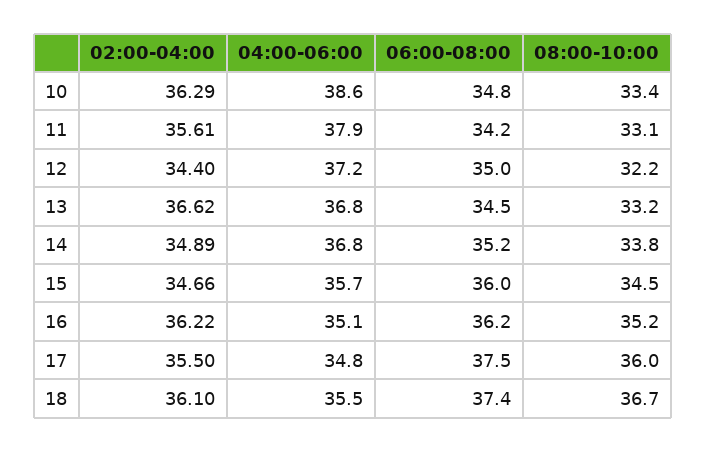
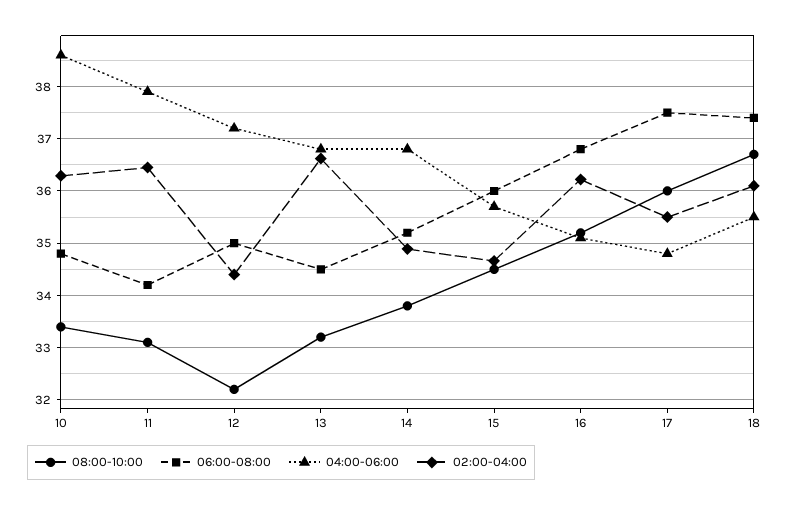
  {
    "02:00-04:00": {
      "10": 36.29,
-     "11": 35.61,
+     "11": 36.4,
      "12": 34.4,
      "13": 36.62,
      "14": 34.89,
      "15": 34.66,
      "16": 36.22,
      "17": 35.5,
      "18": 36.1
    },
    "04:00-06:00": {
      "10": 38.6,
      "11": 37.9,
      "12": 37.2,
      "13": 36.8,
      "14": 36.8,
      "15": 35.7,
      "16": 35.1,
      "17": 34.8,
      "18": 35.5
    },
    "06:00-08:00": {
      "10": 34.8,
      "11": 34.2,
      "12": 35,
      "13": 34.5,
      "14": 35.2,
      "15": 36,
-     "16": 36.2,
+     "16": 36.8,
      "17": 37.5,
      "18": 37.4
    },
    "08:00-10:00": {
      "10": 33.4,
      "11": 33.1,
      "12": 32.2,
      "13": 33.2,
      "14": 33.8,
      "15": 34.5,
      "16": 35.2,
      "17": 36,
      "18": 36.7
    }
  }

